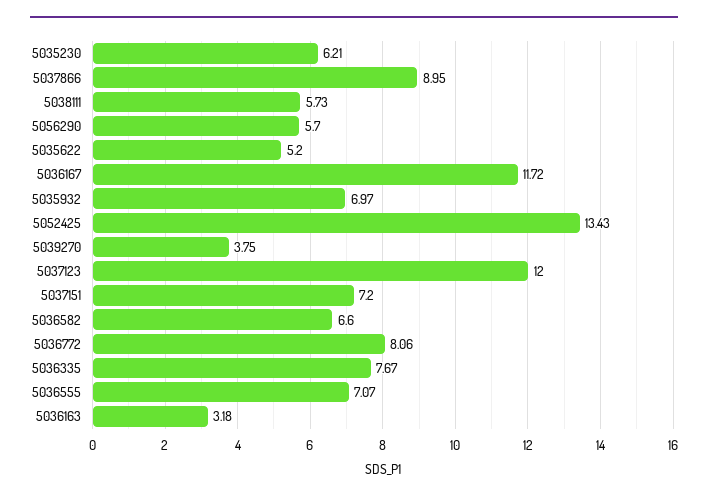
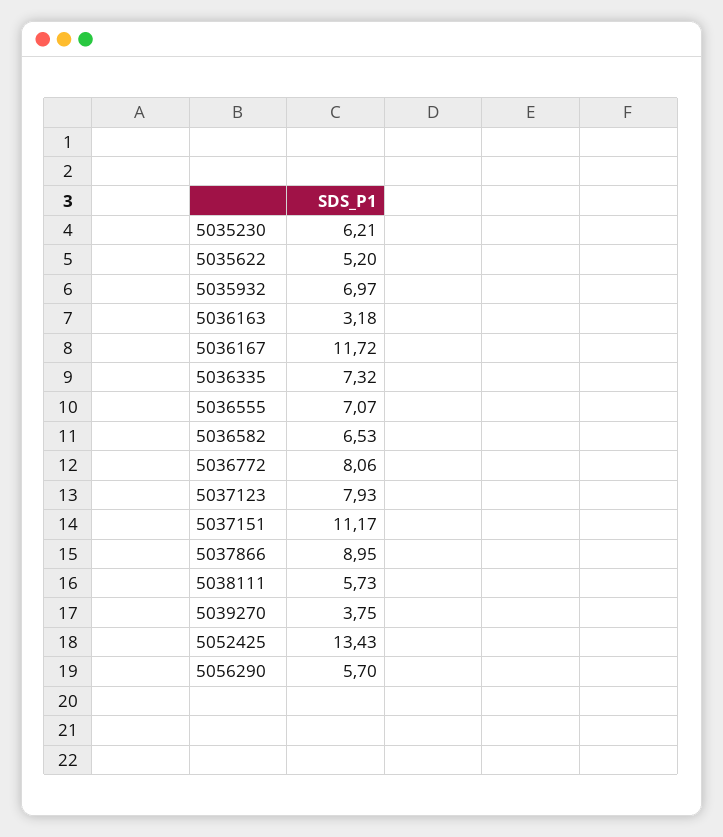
  {
    "5035230": 6.21,
    "5037866": 8.95,
    "5038111": 5.73,
    "5056290": 5.7,
    "5035622": 5.2,
    "5036167": 11.72,
    "5035932": 6.97,
    "5052425": 13.43,
    "5039270": 3.75,
-   "5037123": 12,
+   "5037123": 7.93,
-   "5037151": 7.2,
+   "5037151": 11.17,
-   "5036582": 6.6,
+   "5036582": 6.53,
    "5036772": 8.06,
-   "5036335": 7.67,
+   "5036335": 7.32,
    "5036555": 7.07,
    "5036163": 3.18
  }

